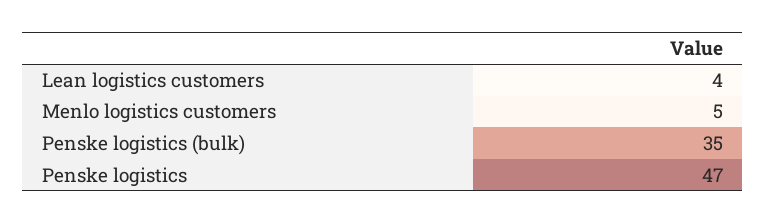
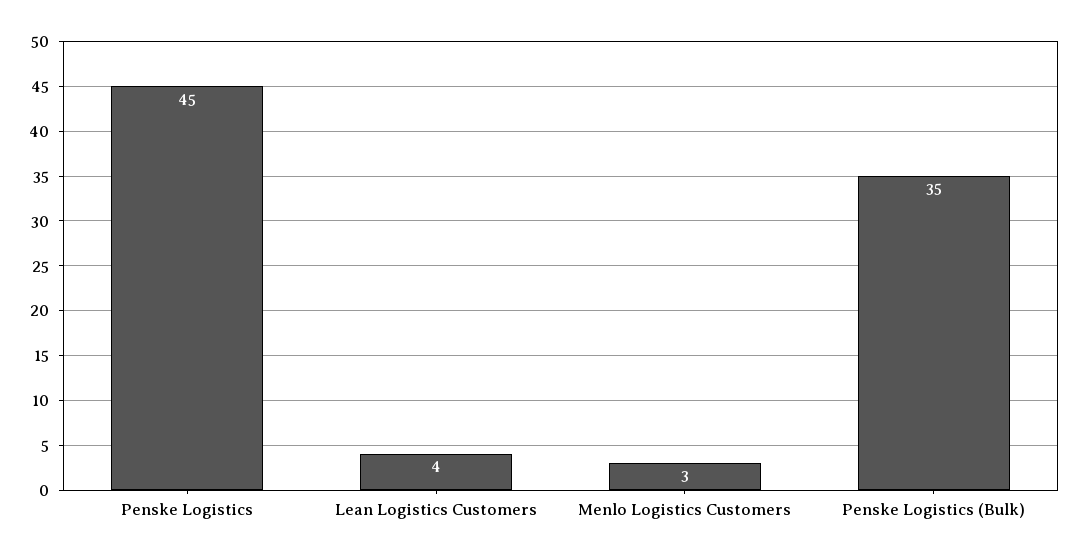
  {
    "Lean logistics customers": 4,
-   "Menlo logistics customers": 5,
+   "Menlo logistics customers": 3,
    "Penske logistics (bulk)": 35,
-   "Penske logistics": 47
+   "Penske logistics": 45
  }

